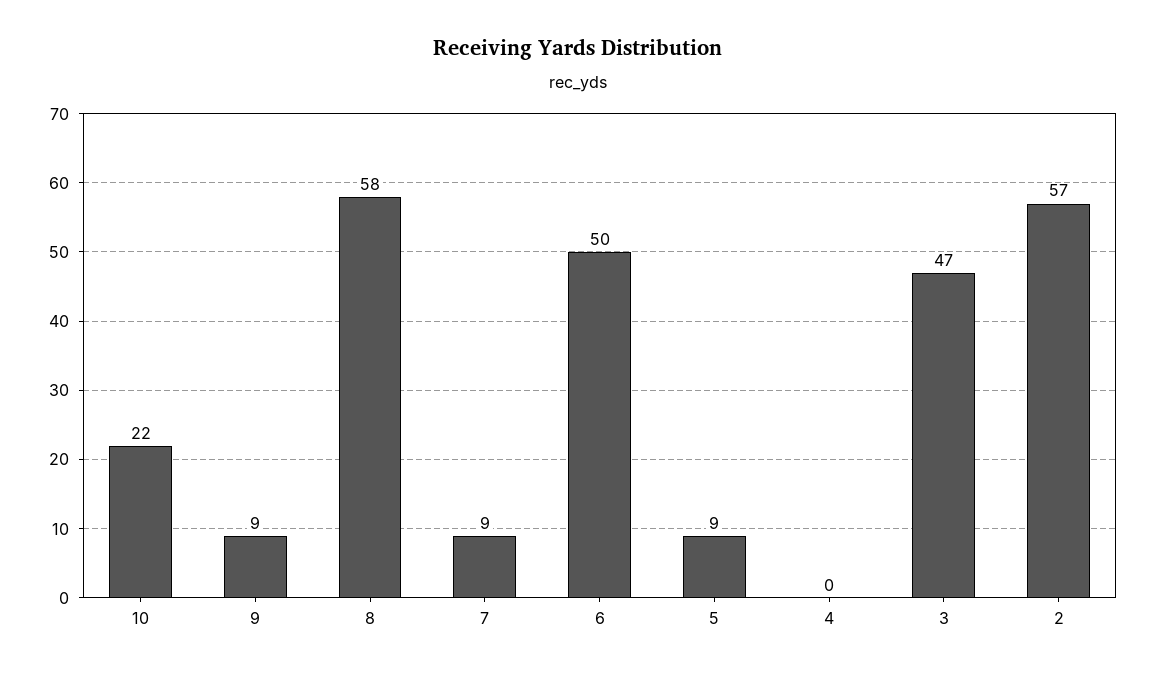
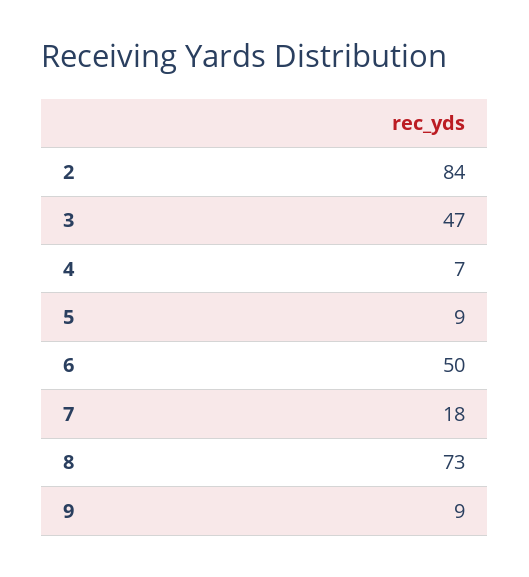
  {
-   "10": 22,
    "9": 9,
-   "8": 58,
+   "8": 73,
-   "7": 9,
+   "7": 18,
    "6": 50,
    "5": 9,
-   "4": 0,
+   "4": 7,
    "3": 47,
-   "2": 57
+   "2": 84
  }

